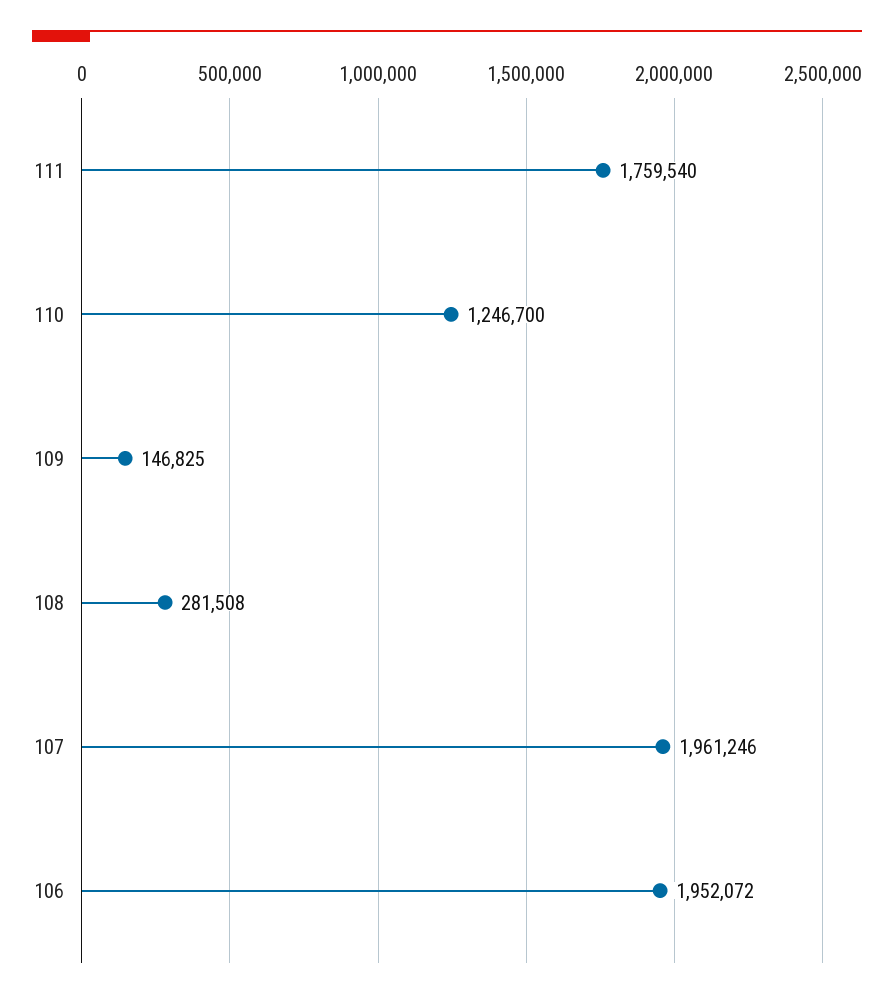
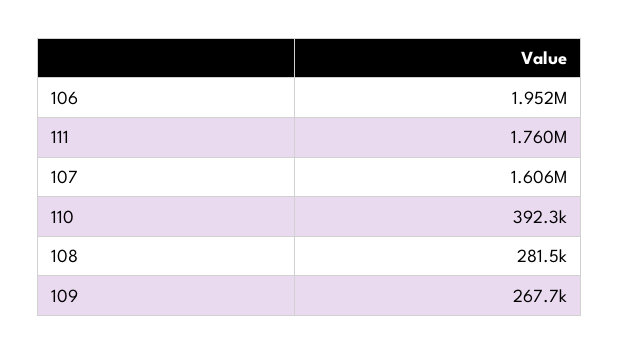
  {
    "111": 1759540,
-   "110": 1246700,
+   "110": 392300,
-   "109": 146825,
+   "109": 267700,
    "108": 281508,
-   "107": 1961246,
+   "107": 1606000,
    "106": 1952072
  }

